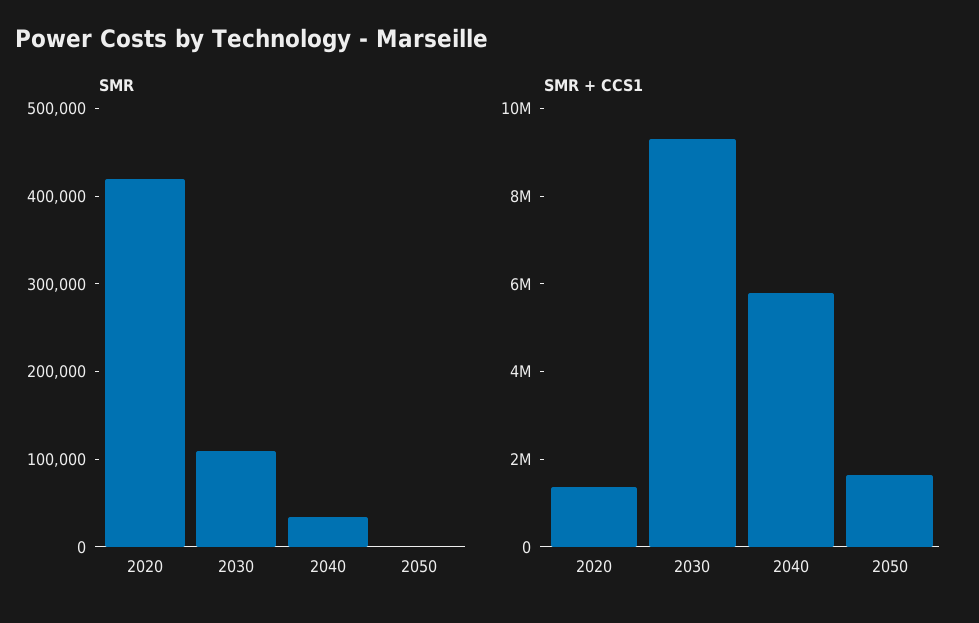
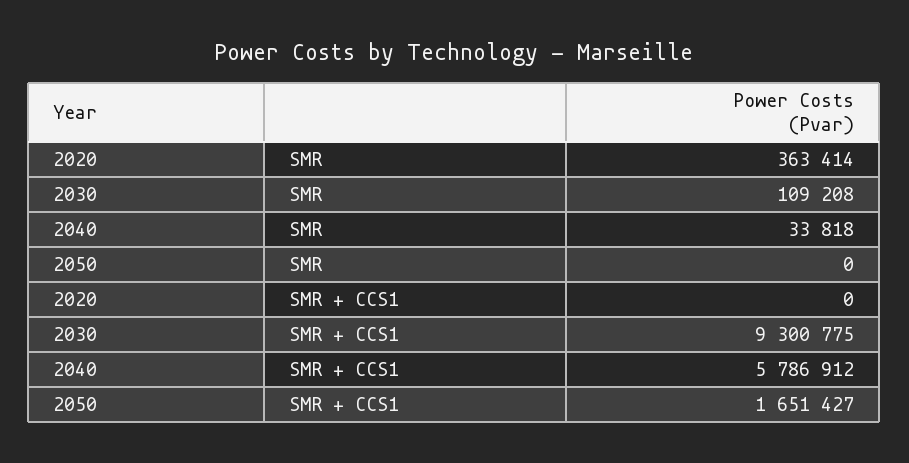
  {
    "SMR": {
-     "2020": 420000,
+     "2020": 363414,
      "2030": 109208,
      "2040": 33818,
      "2050": 0
    },
    "SMR + CCS1": {
-     "2020": 1500000,
+     "2020": 0,
      "2030": 9300775,
      "2040": 5786912,
      "2050": 1651427
    }
  }

